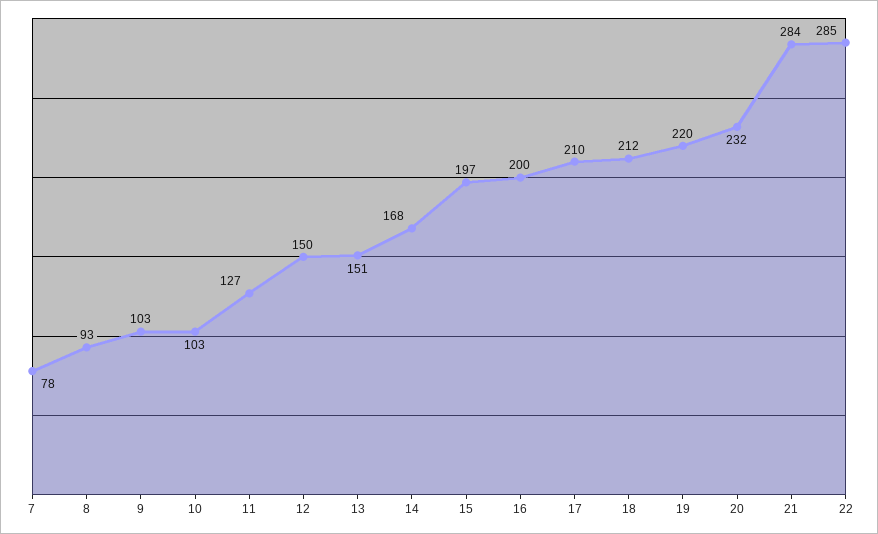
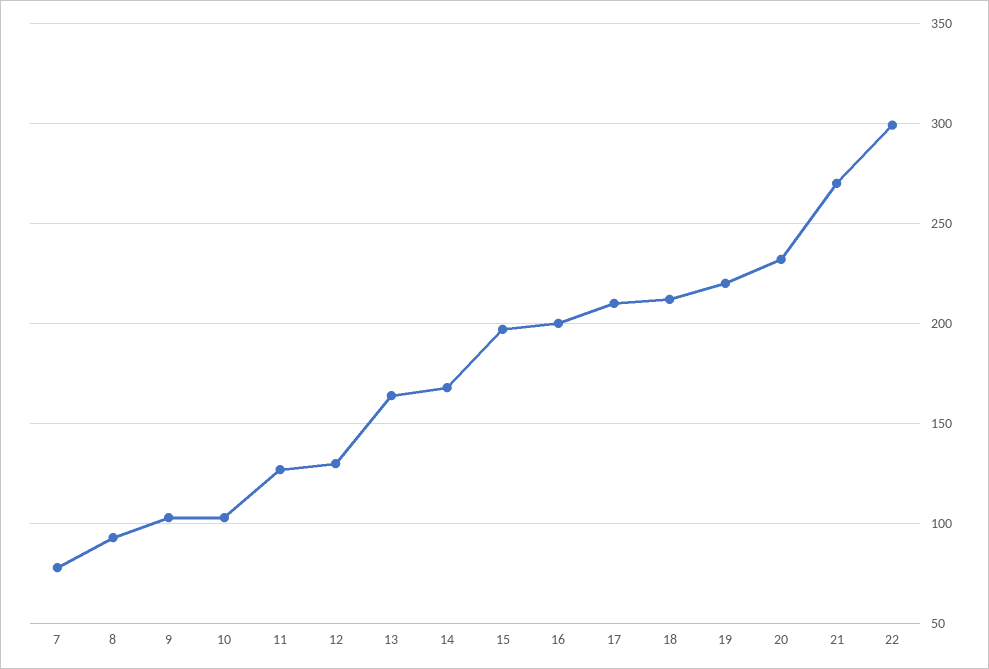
  {
    "7": 78,
    "8": 93,
    "9": 103,
    "10": 103,
    "11": 127,
-   "12": 150,
+   "12": 130,
-   "13": 151,
+   "13": 165,
    "14": 168,
    "15": 197,
    "16": 200,
    "17": 210,
    "18": 212,
    "19": 220,
    "20": 232,
-   "21": 284,
+   "21": 270,
-   "22": 285
+   "22": 300
  }

